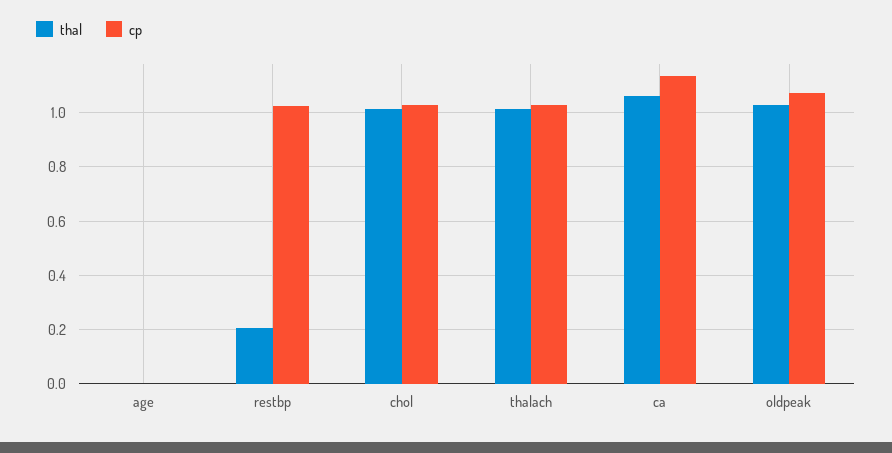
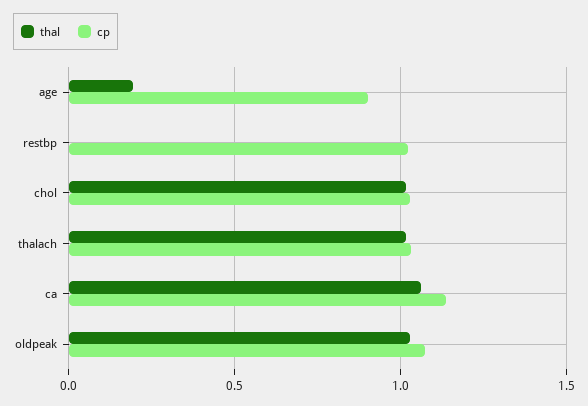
  {
    "thal": {
-     "age": 0,
+     "age": 0.2,
-     "restbp": 0.2,
+     "restbp": 0,
      "chol": 1.025,
      "thalach": 1.025,
      "ca": 1.05,
      "oldpeak": 1.025
    },
    "cp": {
-     "age": 0,
+     "age": 0.9,
      "restbp": 1.025,
      "chol": 1.025,
      "thalach": 1.025,
      "ca": 1.125,
      "oldpeak": 1.075
    }
  }

